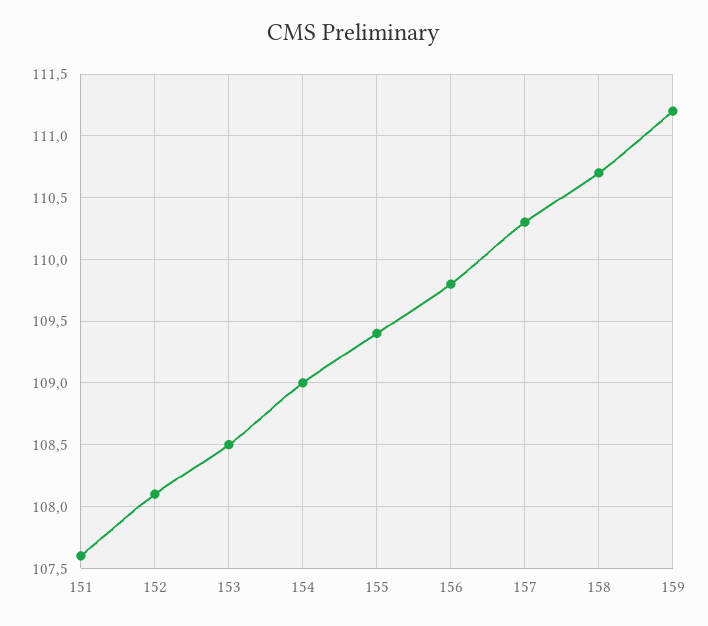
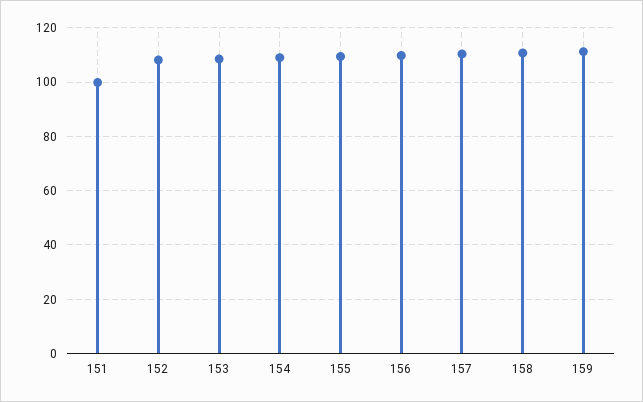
  {
-   "151": 107.6,
+   "151": 100,
    "152": 108.1,
    "153": 108.5,
    "154": 109,
    "155": 109.4,
    "156": 109.8,
    "157": 110.3,
    "158": 110.7,
    "159": 111.2
  }

